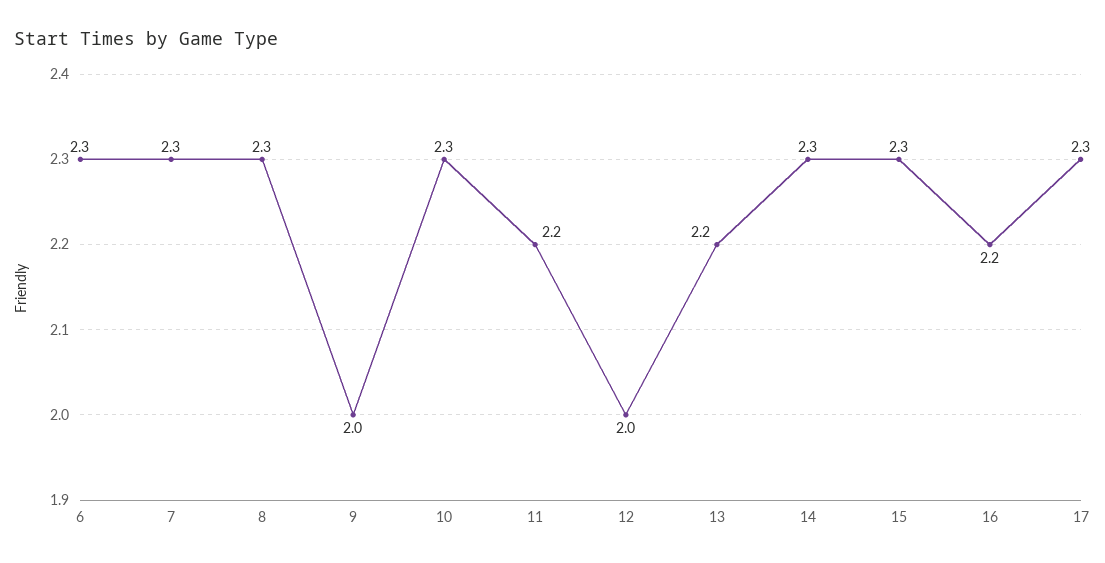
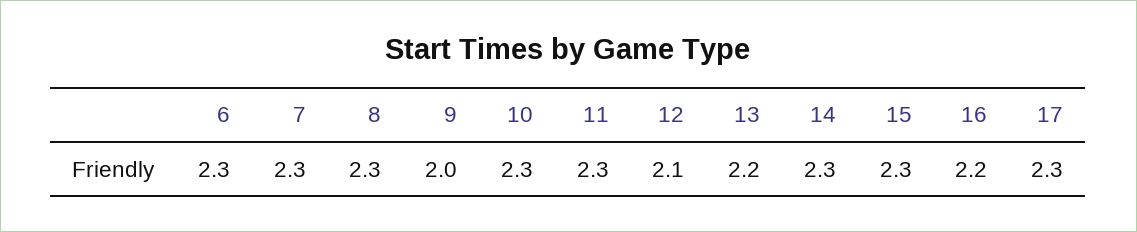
  {
    "6": 2.3,
    "7": 2.3,
    "8": 2.3,
    "9": 2,
    "10": 2.3,
-   "11": 2.2,
+   "11": 2.3,
-   "12": 2,
+   "12": 2.1,
    "13": 2.2,
    "14": 2.3,
    "15": 2.3,
    "16": 2.2,
    "17": 2.3
  }

